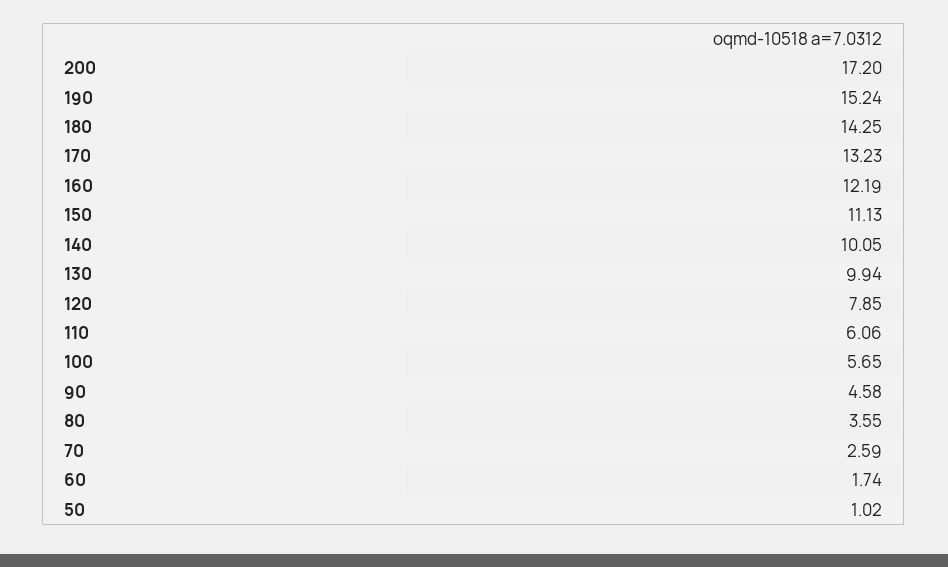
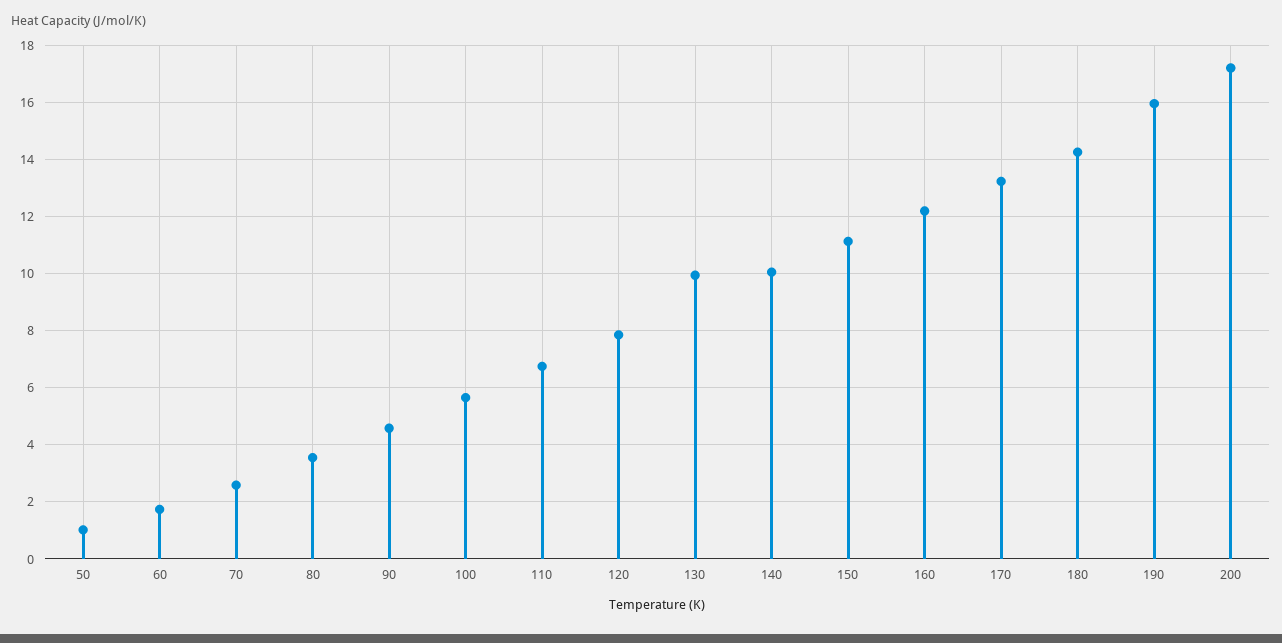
  {
    "200": 17.2,
-   "190": 15.24,
+   "190": 16,
    "180": 14.25,
    "170": 13.23,
    "160": 12.19,
    "150": 11.13,
    "140": 10.05,
    "130": 9.94,
    "120": 7.85,
-   "110": 6.06,
+   "110": 6.75,
    "100": 5.65,
    "90": 4.58,
    "80": 3.55,
    "70": 2.59,
    "60": 1.74,
    "50": 1.02
  }

